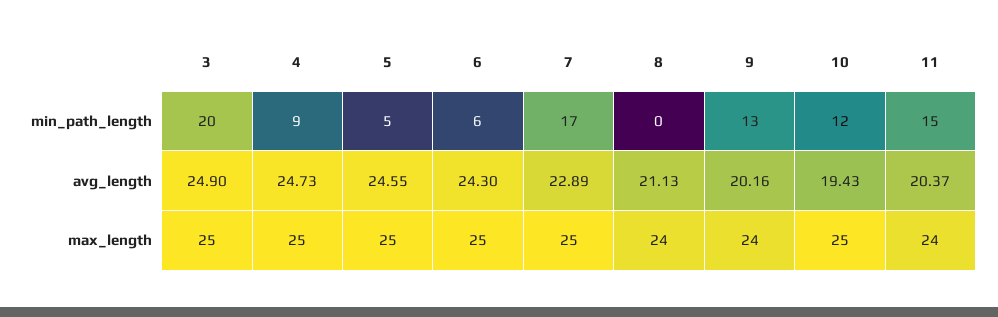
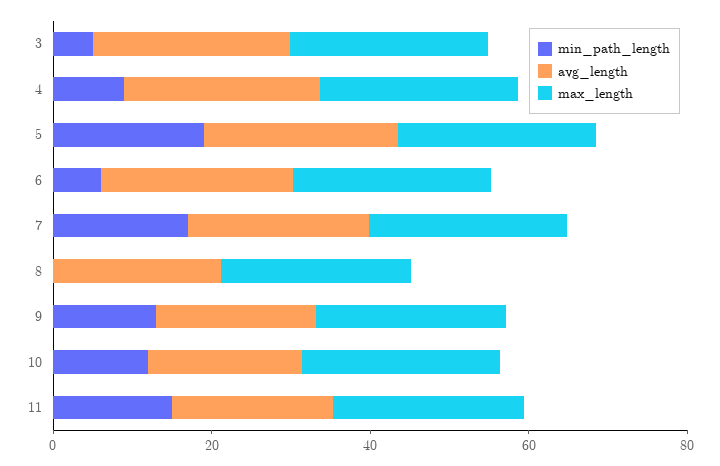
  {
    "min_path_length": {
-     "3": 20,
+     "3": 5,
      "4": 9,
-     "5": 5,
+     "5": 20,
      "6": 6,
      "7": 17,
      "8": 0,
      "9": 13,
      "10": 12,
      "11": 15
    },
    "avg_length": {
      "3": 24.9,
      "4": 24.73,
      "5": 24.55,
      "6": 24.3,
      "7": 22.89,
      "8": 21.13,
      "9": 20.16,
      "10": 19.43,
      "11": 20.37
    },
    "max_length": {
      "3": 25,
      "4": 25,
      "5": 25,
      "6": 25,
      "7": 25,
      "8": 24,
      "9": 24,
      "10": 25,
      "11": 24
    }
  }

